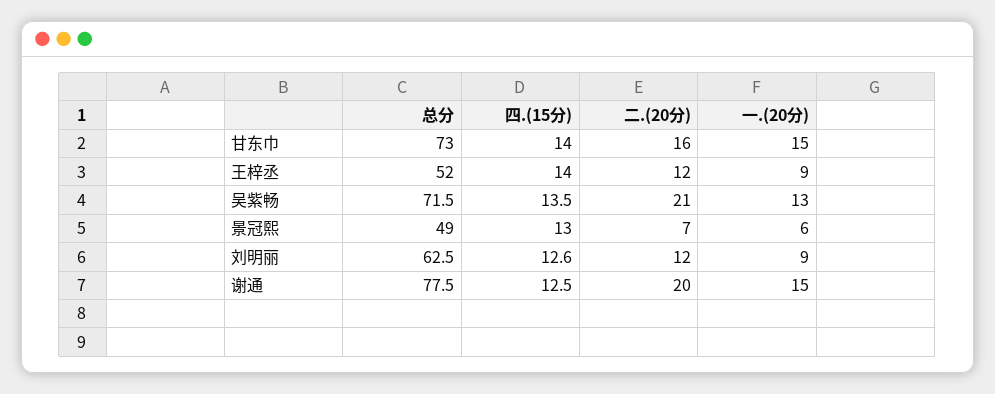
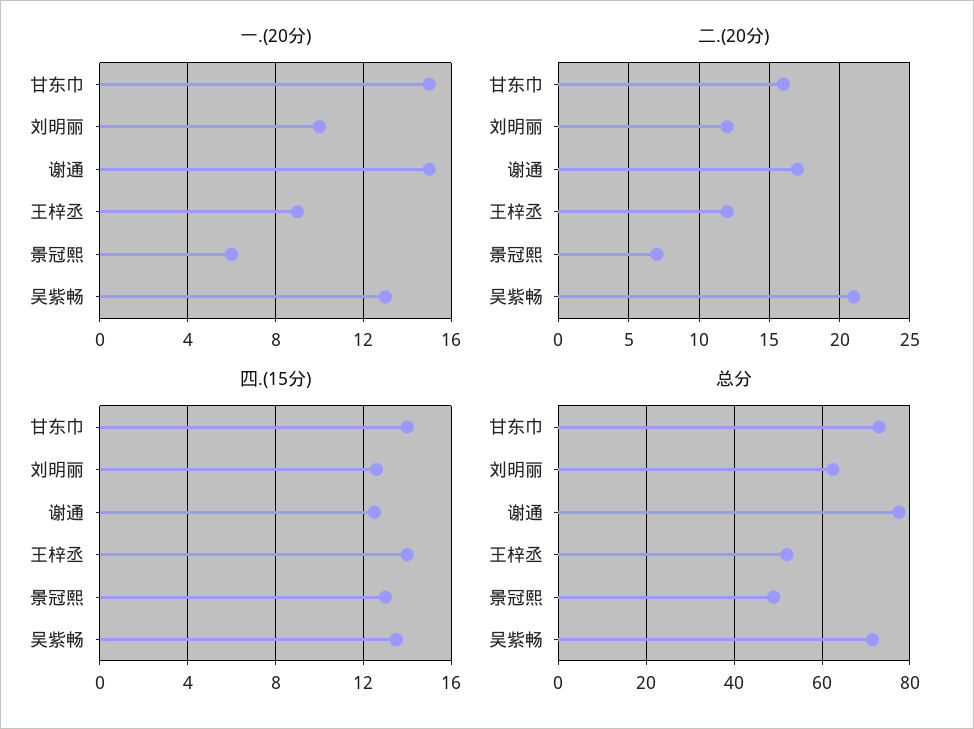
  {
    "总分": {
      "甘东巾": 73,
      "王梓丞": 52,
      "吴紫畅": 71.5,
      "景冠熙": 49,
      "刘明丽": 62.5,
      "谢通": 77.5
    },
    "四.(15分)": {
      "甘东巾": 14,
      "王梓丞": 14,
      "吴紫畅": 13.5,
      "景冠熙": 13,
      "刘明丽": 12.6,
      "谢通": 12.5
    },
    "二.(20分)": {
      "甘东巾": 16,
      "王梓丞": 12,
      "吴紫畅": 21,
      "景冠熙": 7,
      "刘明丽": 12,
-     "谢通": 20
+     "谢通": 17
    },
    "一.(20分)": {
      "甘东巾": 15,
      "王梓丞": 9,
      "吴紫畅": 13,
      "景冠熙": 6,
-     "刘明丽": 9,
+     "刘明丽": 10,
      "谢通": 15
    }
  }

